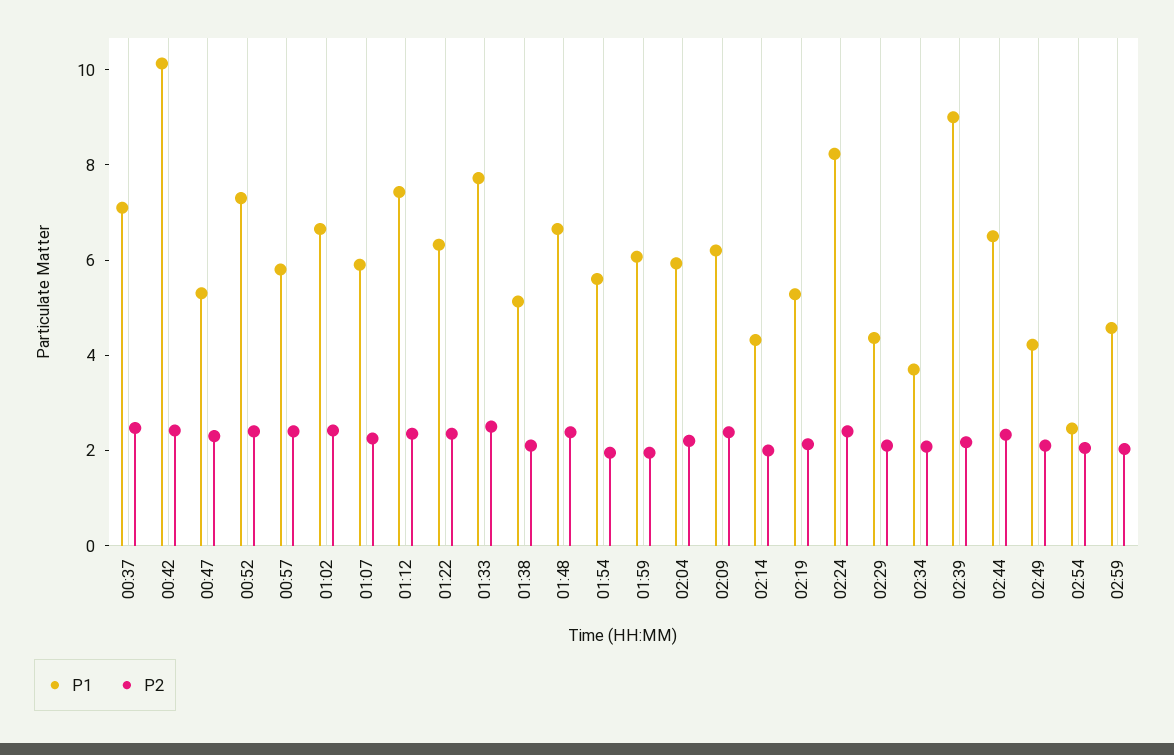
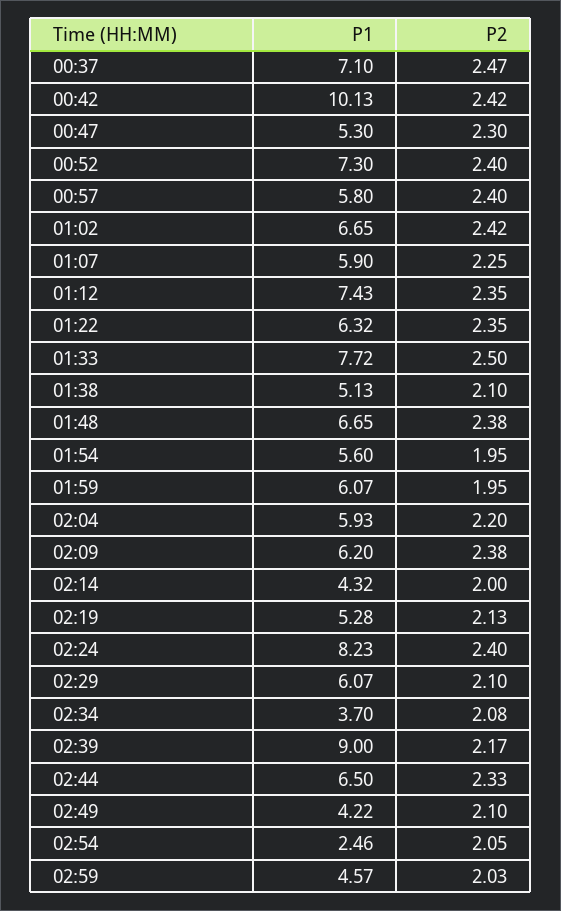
  {
    "P1": {
      "00:37": 7.1,
      "00:42": 10.13,
      "00:47": 5.3,
      "00:52": 7.3,
      "00:57": 5.8,
      "01:02": 6.65,
      "01:07": 5.9,
      "01:12": 7.43,
      "01:22": 6.32,
      "01:33": 7.72,
      "01:38": 5.13,
      "01:48": 6.65,
      "01:54": 5.6,
      "01:59": 6.07,
      "02:04": 5.93,
      "02:09": 6.2,
      "02:14": 4.32,
      "02:19": 5.28,
      "02:24": 8.23,
-     "02:29": 4.5,
+     "02:29": 6.07,
      "02:34": 3.7,
      "02:39": 9,
      "02:44": 6.5,
      "02:49": 4.22,
      "02:54": 2.46,
      "02:59": 4.57
    },
    "P2": {
      "00:37": 2.47,
      "00:42": 2.42,
      "00:47": 2.3,
      "00:52": 2.4,
      "00:57": 2.4,
      "01:02": 2.42,
      "01:07": 2.25,
      "01:12": 2.35,
      "01:22": 2.35,
      "01:33": 2.5,
      "01:38": 2.1,
      "01:48": 2.38,
      "01:54": 1.95,
      "01:59": 1.95,
      "02:04": 2.2,
      "02:09": 2.38,
      "02:14": 2,
      "02:19": 2.13,
      "02:24": 2.4,
      "02:29": 2.1,
      "02:34": 2.08,
      "02:39": 2.17,
      "02:44": 2.33,
      "02:49": 2.1,
      "02:54": 2.05,
      "02:59": 2.03
    }
  }

